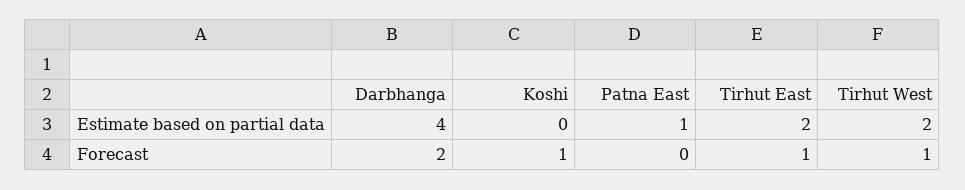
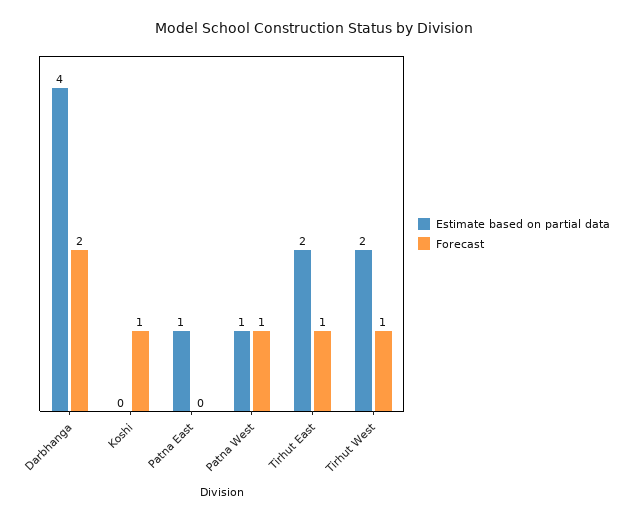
  {
    "Estimate based on partial data": {
      "Darbhanga": 4,
      "Koshi": 0,
      "Patna East": 1,
      "Tirhut East": 2,
-     "Tirhut West": 2
+     "Tirhut West": 2,
+     "Patna West": 1
    },
    "Forecast": {
      "Darbhanga": 2,
      "Koshi": 1,
      "Patna East": 0,
      "Tirhut East": 1,
-     "Tirhut West": 1
+     "Tirhut West": 1,
+     "Patna West": 1
    }
  }

